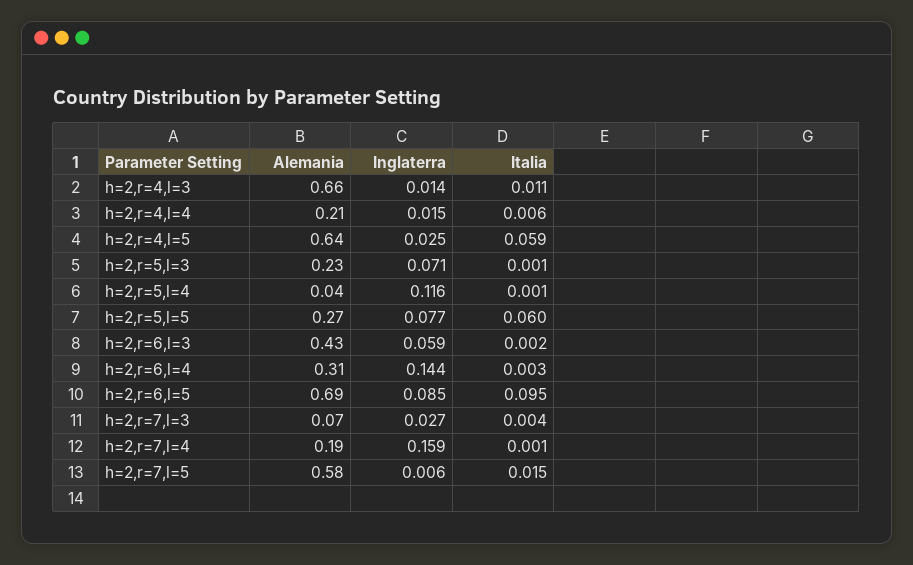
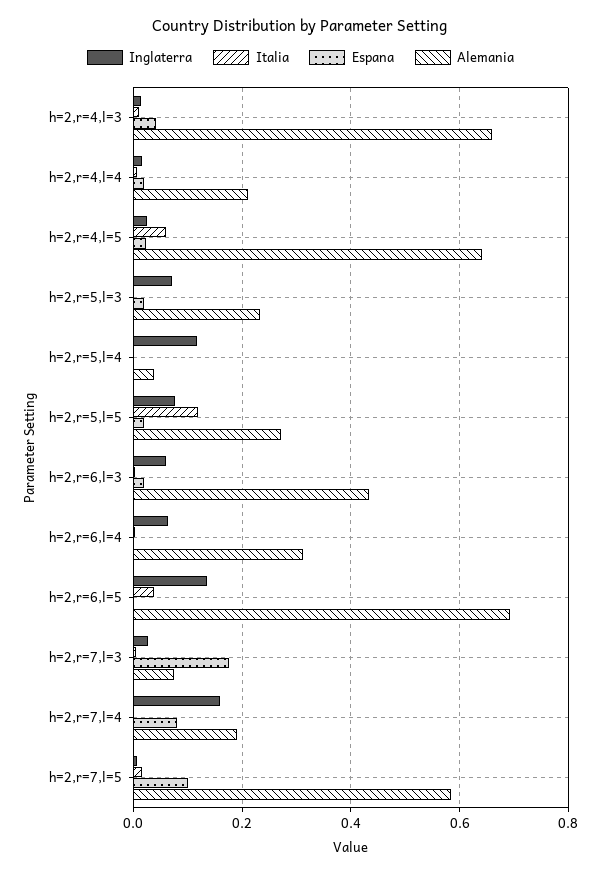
  {
    "Alemania": {
      "h=2,r=4,l=3": 0.66,
      "h=2,r=4,l=4": 0.21,
      "h=2,r=4,l=5": 0.64,
      "h=2,r=5,l=3": 0.23,
      "h=2,r=5,l=4": 0.04,
      "h=2,r=5,l=5": 0.27,
      "h=2,r=6,l=3": 0.43,
      "h=2,r=6,l=4": 0.31,
      "h=2,r=6,l=5": 0.69,
      "h=2,r=7,l=3": 0.07,
      "h=2,r=7,l=4": 0.19,
      "h=2,r=7,l=5": 0.58
    },
    "Inglaterra": {
      "h=2,r=4,l=3": 0.014,
      "h=2,r=4,l=4": 0.015,
      "h=2,r=4,l=5": 0.025,
      "h=2,r=5,l=3": 0.071,
      "h=2,r=5,l=4": 0.116,
      "h=2,r=5,l=5": 0.077,
      "h=2,r=6,l=3": 0.059,
-     "h=2,r=6,l=4": 0.144,
+     "h=2,r=6,l=4": 0.06,
-     "h=2,r=6,l=5": 0.085,
+     "h=2,r=6,l=5": 0.14,
      "h=2,r=7,l=3": 0.027,
      "h=2,r=7,l=4": 0.159,
      "h=2,r=7,l=5": 0.006
    },
    "Italia": {
      "h=2,r=4,l=3": 0.011,
      "h=2,r=4,l=4": 0.006,
      "h=2,r=4,l=5": 0.059,
      "h=2,r=5,l=3": 0.001,
      "h=2,r=5,l=4": 0.001,
-     "h=2,r=5,l=5": 0.06,
+     "h=2,r=5,l=5": 0.12,
      "h=2,r=6,l=3": 0.002,
      "h=2,r=6,l=4": 0.003,
-     "h=2,r=6,l=5": 0.095,
+     "h=2,r=6,l=5": 0.04,
      "h=2,r=7,l=3": 0.004,
      "h=2,r=7,l=4": 0.001,
      "h=2,r=7,l=5": 0.015
-   }
+   },
+   "Espana": {
+     "h=2,r=4,l=3": 0.04,
+     "h=2,r=4,l=4": 0.02,
+     "h=2,r=4,l=5": 0.02,
+     "h=2,r=5,l=3": 0.02,
+     "h=2,r=5,l=4": 0,
+     "h=2,r=5,l=5": 0.02,
+     "h=2,r=6,l=3": 0.02,
+     "h=2,r=6,l=4": 0,
+     "h=2,r=6,l=5": 0,
+     "h=2,r=7,l=3": 0.18,
+     "h=2,r=7,l=4": 0.08,
+     "h=2,r=7,l=5": 0.1
+   }
  }

